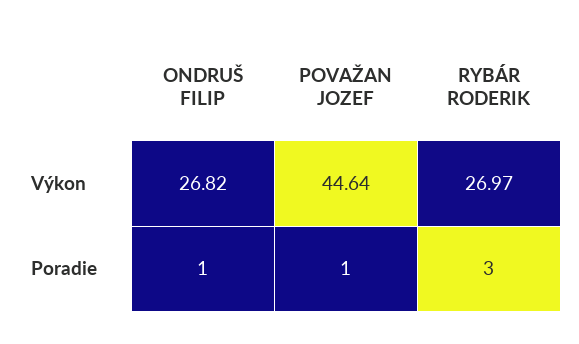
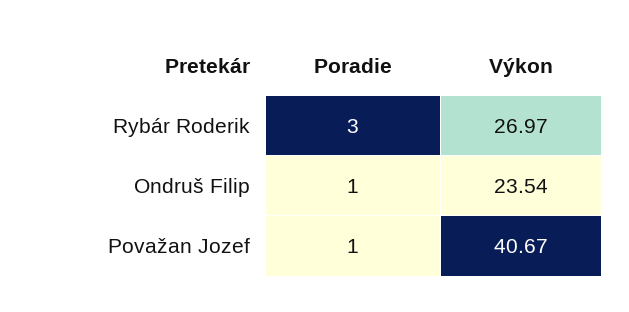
  {
    "ONDRUŠ FILIP": {
-     "Výkon": 26.82,
+     "Výkon": 23.54,
      "Poradie": 1
    },
    "POVAŽAN JOZEF": {
-     "Výkon": 44.64,
+     "Výkon": 40.67,
      "Poradie": 1
    },
    "RYBÁR RODERIK": {
      "Výkon": 26.97,
      "Poradie": 3
    }
  }

